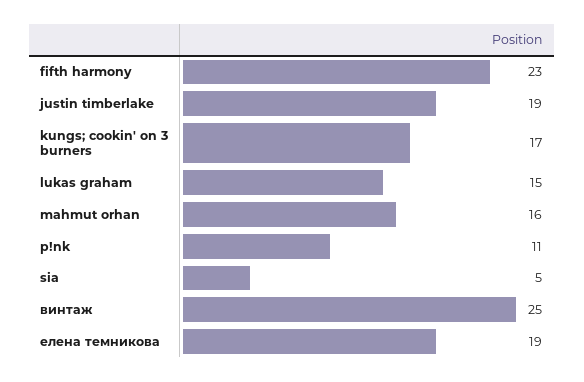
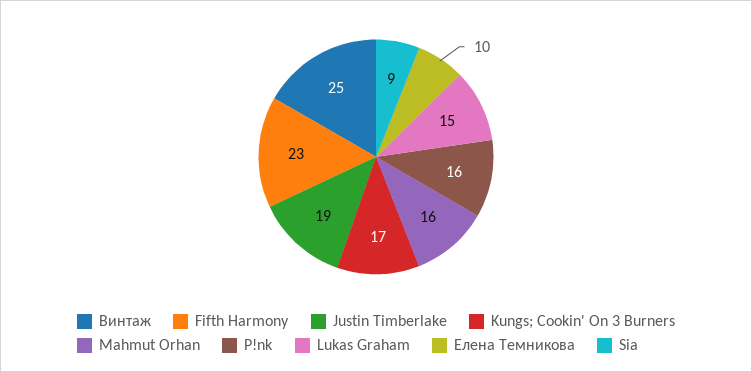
  {
    "fifth harmony": 23,
    "justin timberlake": 19,
    "kungs; cookin' on 3 burners": 17,
    "lukas graham": 15,
    "mahmut orhan": 16,
-   "p!nk": 11,
+   "p!nk": 16,
-   "sia": 5,
+   "sia": 9,
    "винтаж": 25,
-   "елена темникова": 19
+   "елена темникова": 10
  }

